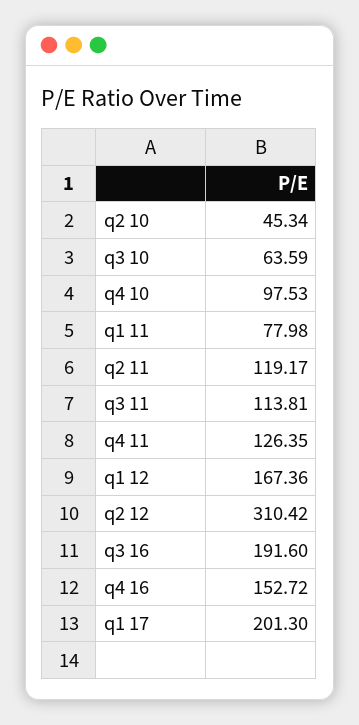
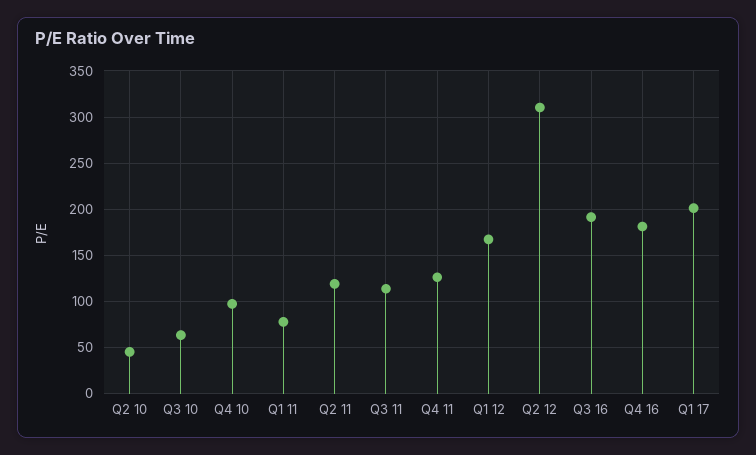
  {
    "q2 10": 45.34,
    "q3 10": 63.59,
    "q4 10": 97.53,
    "q1 11": 77.98,
    "q2 11": 119.17,
    "q3 11": 113.81,
    "q4 11": 126.35,
    "q1 12": 167.36,
    "q2 12": 310.42,
    "q3 16": 191.6,
-   "q4 16": 152.72,
+   "q4 16": 180,
    "q1 17": 201.3
  }

